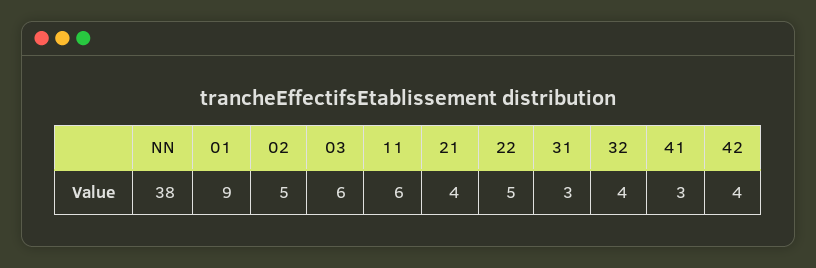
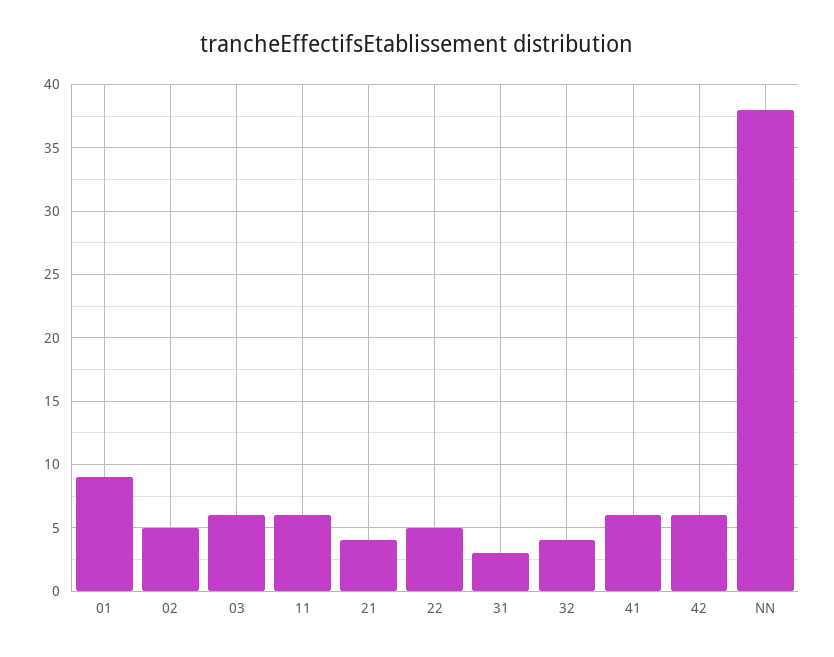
  {
    "NN": 38,
    "01": 9,
    "02": 5,
    "03": 6,
    "11": 6,
    "21": 4,
    "22": 5,
    "31": 3,
    "32": 4,
-   "41": 3,
+   "41": 6,
-   "42": 4
+   "42": 6
  }

